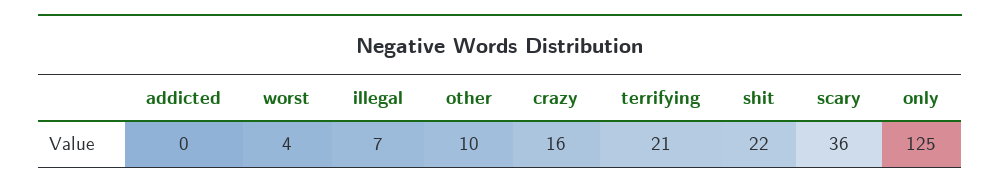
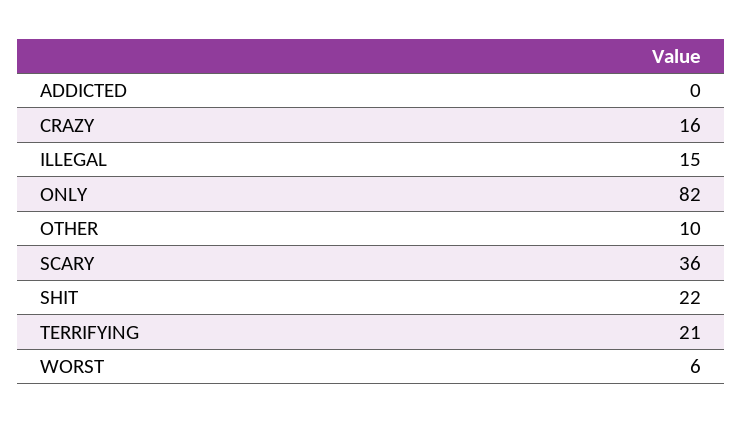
  {
    "addicted": 0,
-   "worst": 4,
+   "worst": 6,
-   "illegal": 7,
+   "illegal": 15,
    "other": 10,
    "crazy": 16,
    "terrifying": 21,
    "shit": 22,
    "scary": 36,
-   "only": 125
+   "only": 82
  }

